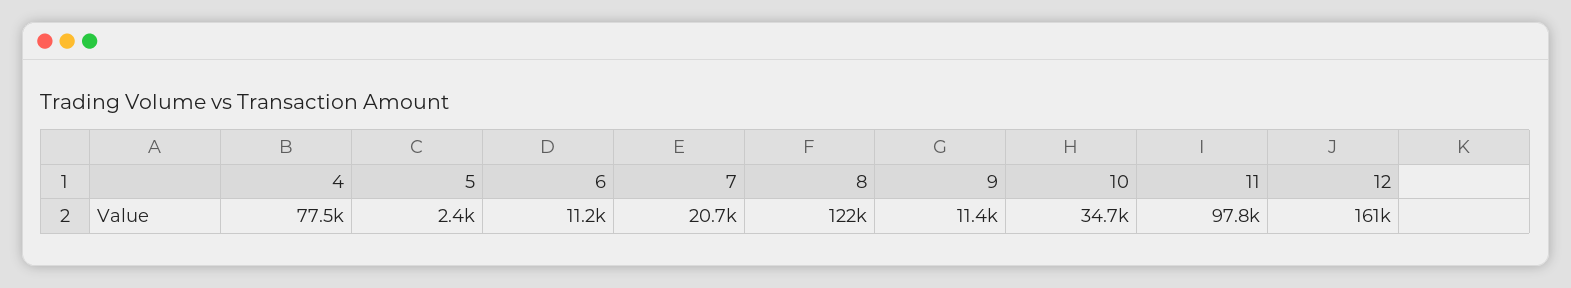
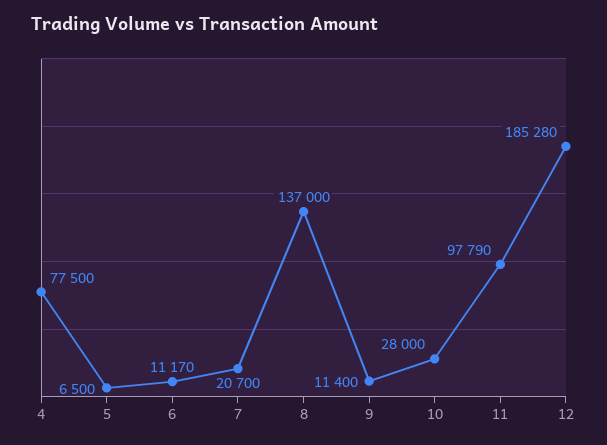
  {
    "4": 77500,
-   "5": 2400,
+   "5": 6500,
    "6": 11170,
    "7": 20700,
-   "8": 122000,
+   "8": 137000,
    "9": 11400,
-   "10": 34700,
+   "10": 28000,
    "11": 97790,
-   "12": 161000
+   "12": 185280
  }

